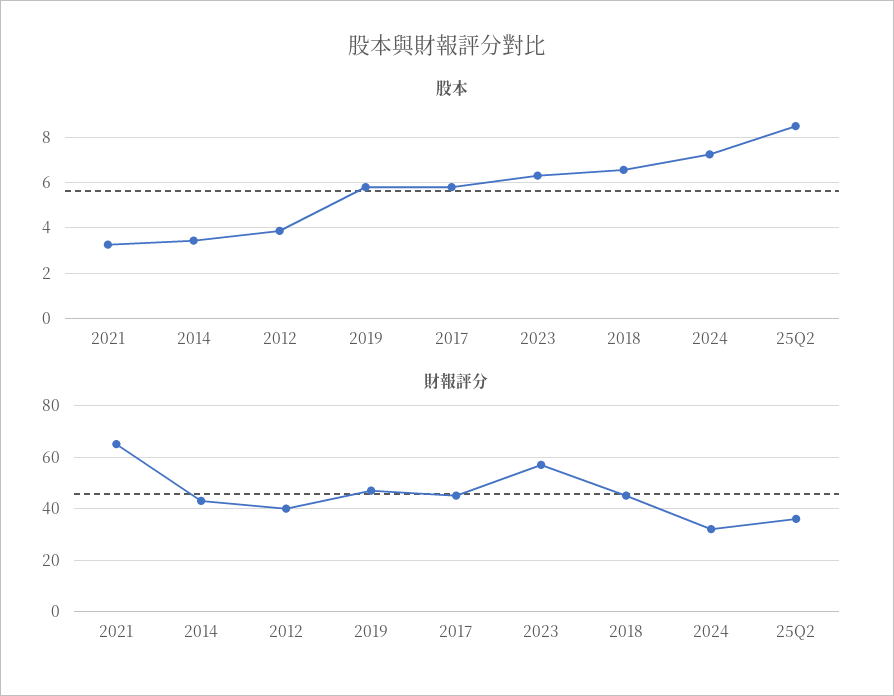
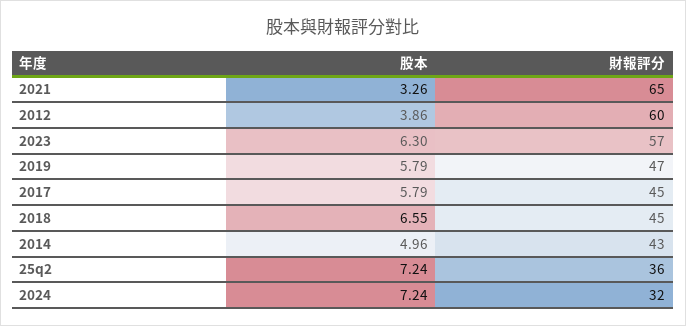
  {
    "股本": {
      "2021": 3.26,
-     "2014": 3.5,
+     "2014": 4.96,
      "2012": 3.86,
      "2019": 5.79,
      "2017": 5.79,
      "2023": 6.3,
      "2018": 6.55,
      "2024": 7.24,
-     "25Q2": 8.5
+     "25Q2": 7.24
    },
    "財報評分": {
      "2021": 65,
      "2014": 43,
-     "2012": 40,
+     "2012": 60,
      "2019": 47,
      "2017": 45,
      "2023": 57,
      "2018": 45,
      "2024": 32,
      "25Q2": 36
    }
  }

